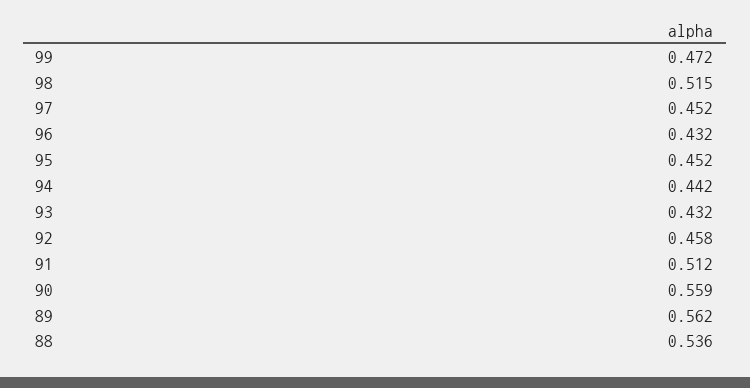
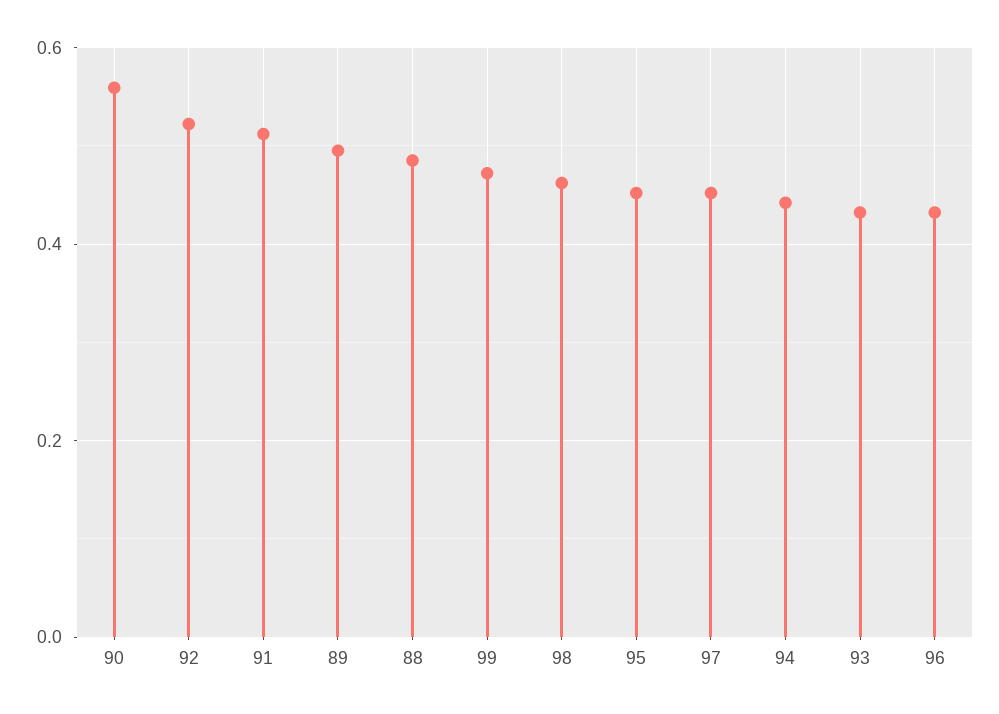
  {
    "99": 0.472,
-   "98": 0.515,
+   "98": 0.46,
    "97": 0.452,
    "96": 0.432,
    "95": 0.452,
    "94": 0.442,
    "93": 0.432,
-   "92": 0.458,
+   "92": 0.52,
    "91": 0.512,
    "90": 0.559,
-   "89": 0.562,
+   "89": 0.5,
-   "88": 0.536
+   "88": 0.48
  }

